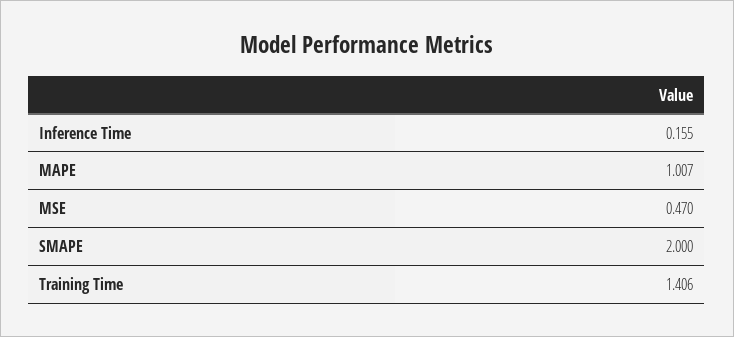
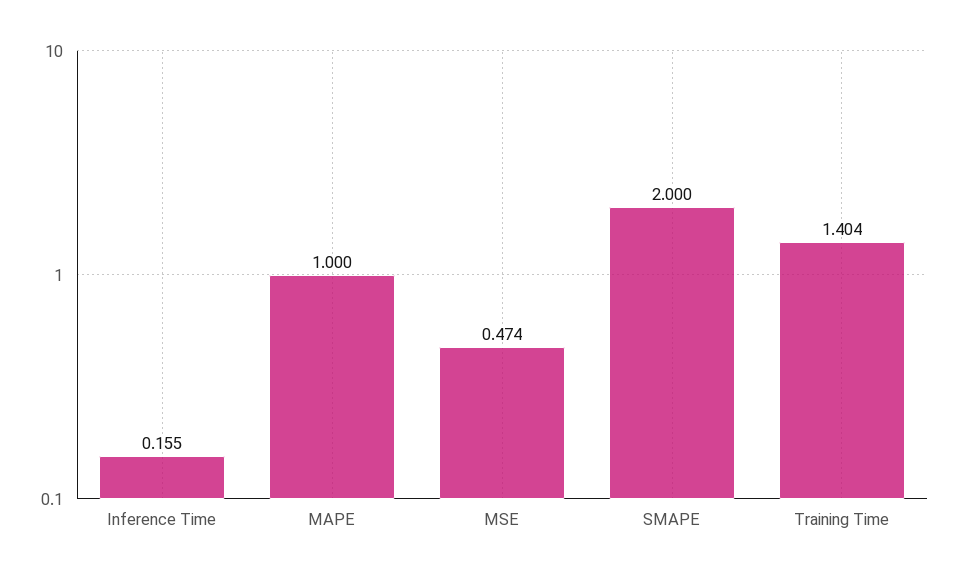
  {
    "Inference Time": 0.155,
-   "MAPE": 1.007,
+   "MAPE": 1,
-   "MSE": 0.47,
+   "MSE": 0.474,
    "SMAPE": 2,
-   "Training Time": 1.406
+   "Training Time": 1.404
  }

